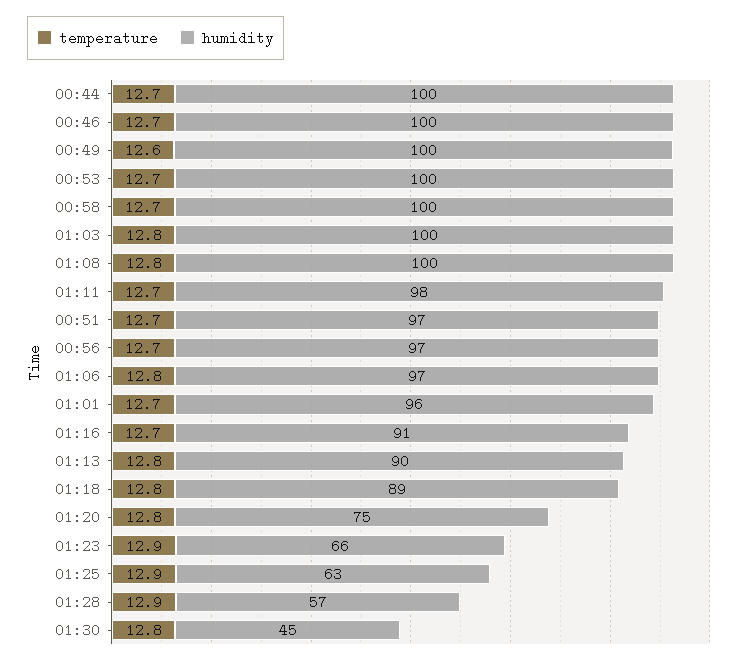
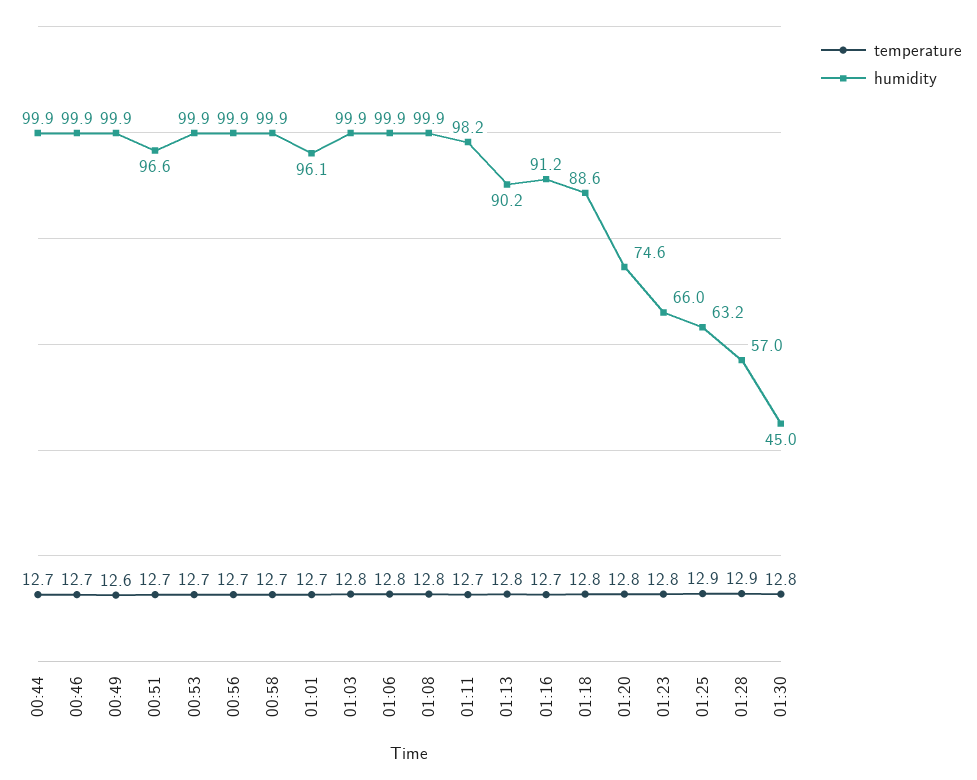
  {
    "temperature": {
      "00:44": 12.7,
      "00:46": 12.7,
      "00:49": 12.6,
      "00:53": 12.7,
      "00:58": 12.7,
      "01:03": 12.8,
      "01:08": 12.8,
      "01:11": 12.7,
      "00:51": 12.7,
      "00:56": 12.7,
      "01:06": 12.8,
      "01:01": 12.7,
      "01:16": 12.7,
      "01:13": 12.8,
      "01:18": 12.8,
      "01:20": 12.8,
-     "01:23": 12.9,
+     "01:23": 12.8,
      "01:25": 12.9,
      "01:28": 12.9,
      "01:30": 12.8
    },
    "humidity": {
      "00:44": 99.9,
      "00:46": 99.9,
      "00:49": 99.9,
      "00:53": 99.9,
      "00:58": 99.9,
      "01:03": 99.9,
      "01:08": 99.9,
      "01:11": 98.2,
      "00:51": 96.6,
-     "00:56": 97,
+     "00:56": 99.9,
-     "01:06": 97,
+     "01:06": 99.9,
      "01:01": 96.1,
      "01:16": 91.2,
      "01:13": 90.2,
      "01:18": 88.6,
      "01:20": 74.6,
      "01:23": 66,
      "01:25": 63.2,
      "01:28": 57,
      "01:30": 45
    }
  }

